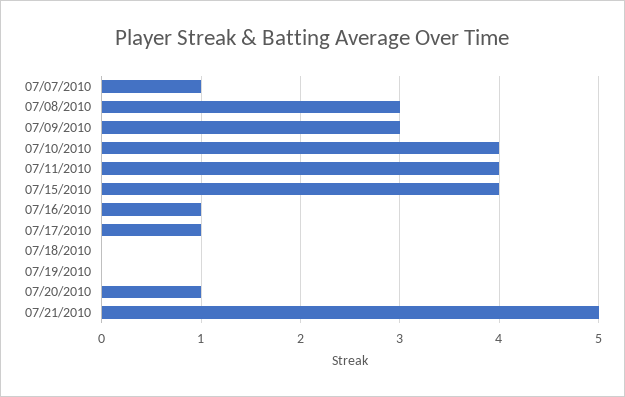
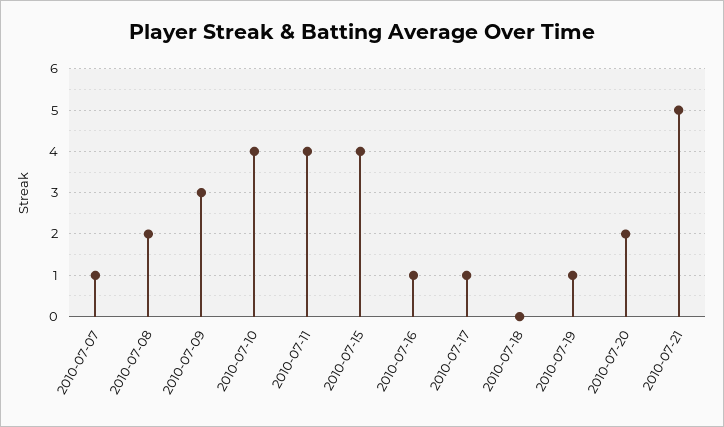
  {
    "07/07/2010": 1,
-   "07/08/2010": 3,
+   "07/08/2010": 2,
    "07/09/2010": 3,
    "07/10/2010": 4,
    "07/11/2010": 4,
    "07/15/2010": 4,
    "07/16/2010": 1,
    "07/17/2010": 1,
    "07/18/2010": 0,
-   "07/19/2010": 0,
+   "07/19/2010": 1,
-   "07/20/2010": 1,
+   "07/20/2010": 2,
    "07/21/2010": 5
  }

